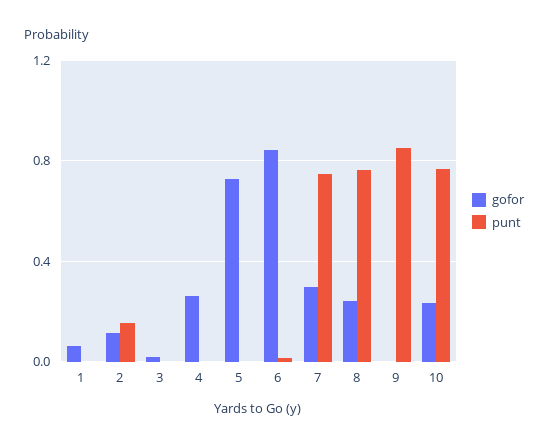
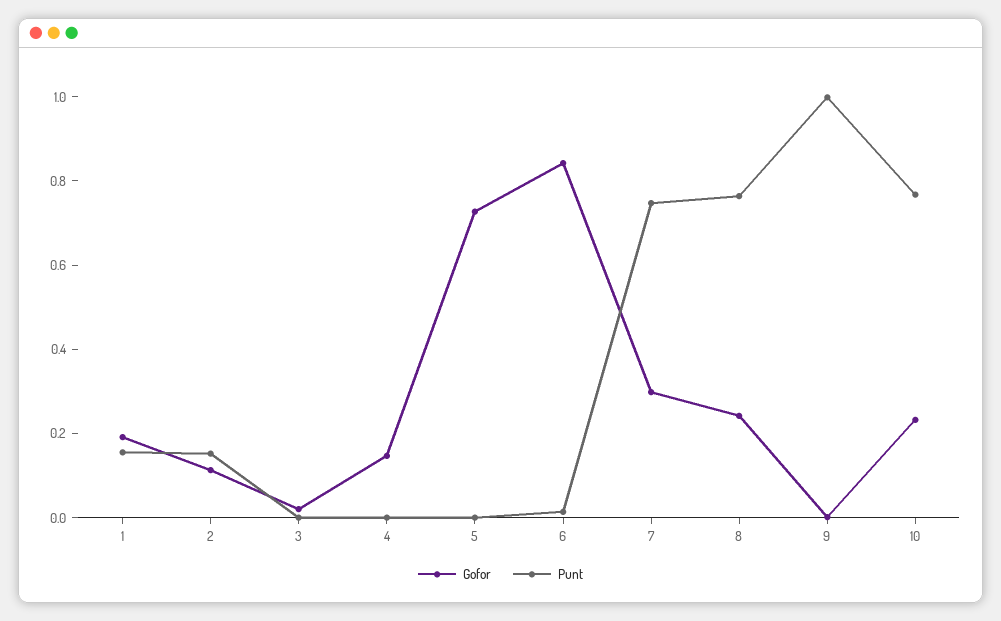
  {
    "gofor": {
-     "1": 0.05,
+     "1": 0.2,
      "2": 0.1,
      "3": 0,
-     "4": 0.25,
+     "4": 0.15,
      "5": 0.75,
      "6": 0.85,
      "7": 0.3,
      "8": 0.25,
      "9": 0,
      "10": 0.25
    },
    "punt": {
-     "1": 0,
+     "1": 0.15,
      "2": 0.15,
      "3": 0,
      "4": 0,
      "5": 0,
      "6": 0,
      "7": 0.75,
      "8": 0.75,
-     "9": 0.85,
+     "9": 1,
      "10": 0.75
    }
  }

